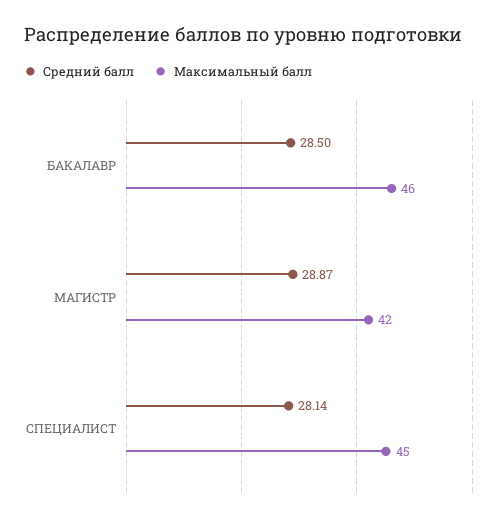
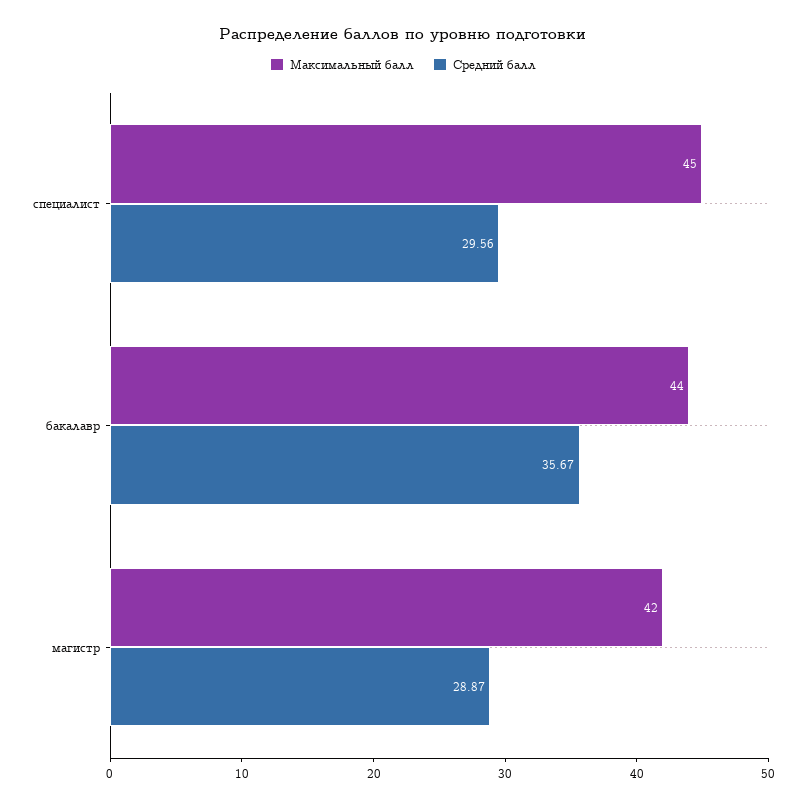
  {
    "Средний балл": {
-     "БАКАЛАВР": 28.5,
+     "БАКАЛАВР": 35.67,
      "МАГИСТР": 28.87,
-     "СПЕЦИАЛИСТ": 28.14
+     "СПЕЦИАЛИСТ": 29.56
    },
    "Максимальный балл": {
-     "БАКАЛАВР": 46,
+     "БАКАЛАВР": 44,
      "МАГИСТР": 42,
      "СПЕЦИАЛИСТ": 45
    }
  }

